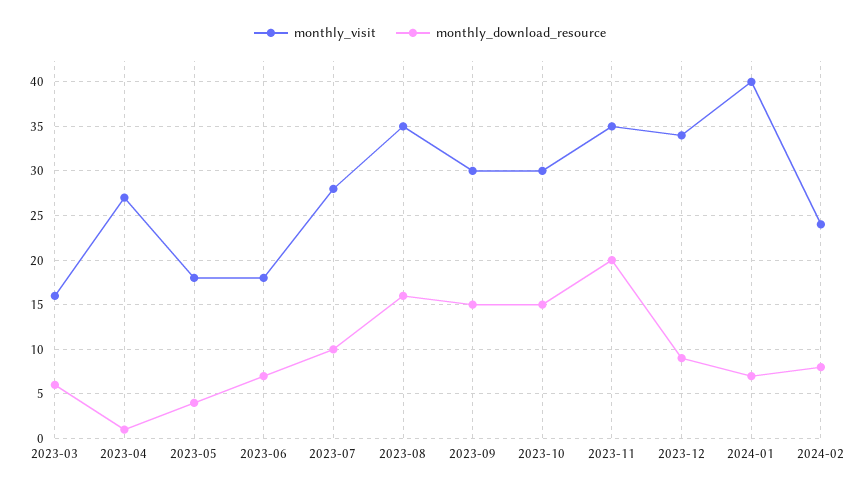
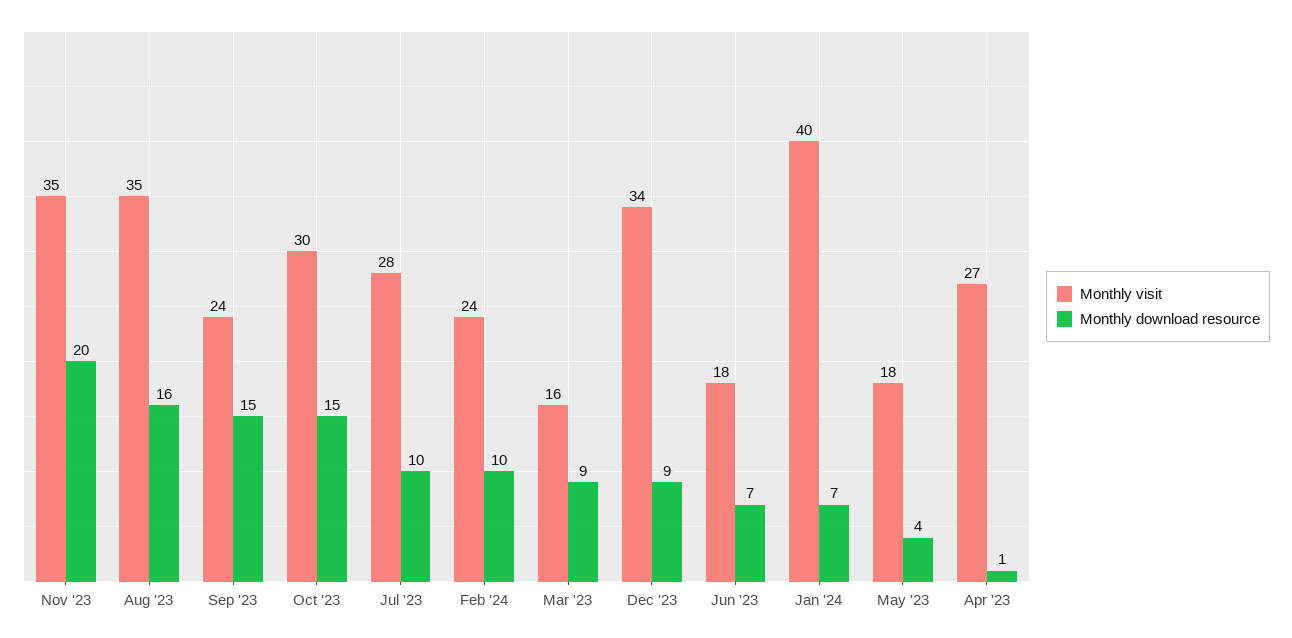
  {
    "monthly_visit": {
      "2023-03": 16,
      "2023-04": 27,
      "2023-05": 18,
      "2023-06": 18,
      "2023-07": 28,
      "2023-08": 35,
-     "2023-09": 30,
+     "2023-09": 24,
      "2023-10": 30,
      "2023-11": 35,
      "2023-12": 34,
      "2024-01": 40,
      "2024-02": 24
    },
    "monthly_download_resource": {
-     "2023-03": 6,
+     "2023-03": 9,
      "2023-04": 1,
      "2023-05": 4,
      "2023-06": 7,
      "2023-07": 10,
      "2023-08": 16,
      "2023-09": 15,
      "2023-10": 15,
      "2023-11": 20,
      "2023-12": 9,
      "2024-01": 7,
-     "2024-02": 8
+     "2024-02": 10
    }
  }

